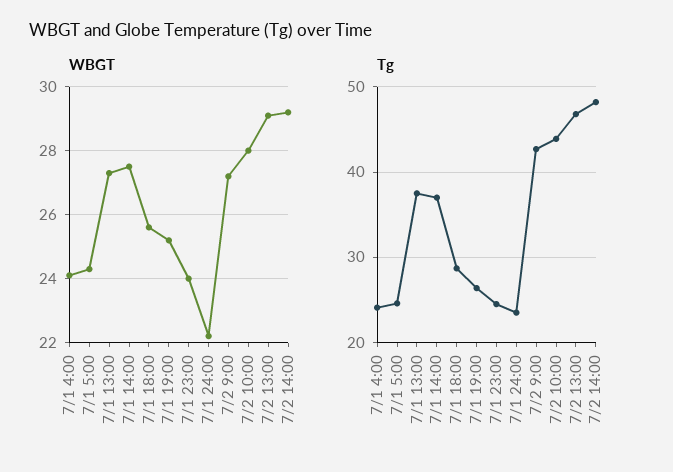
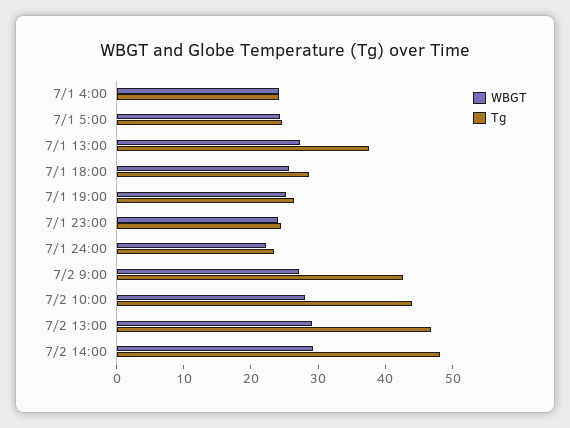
  {
    "WBGT": {
      "7/1 4:00": 24,
      "7/1 5:00": 24.5,
      "7/1 13:00": 27.5,
-     "7/1 14:00": 27.5,
      "7/1 18:00": 25.5,
      "7/1 19:00": 25,
      "7/1 23:00": 24,
      "7/1 24:00": 22,
      "7/2 9:00": 27,
      "7/2 10:00": 28,
      "7/2 13:00": 29,
      "7/2 14:00": 29
    },
    "Tg": {
      "7/1 4:00": 24,
      "7/1 5:00": 25,
      "7/1 13:00": 38,
-     "7/1 14:00": 37,
      "7/1 18:00": 29,
      "7/1 19:00": 26,
      "7/1 23:00": 25,
      "7/1 24:00": 24,
      "7/2 9:00": 43,
      "7/2 10:00": 44,
      "7/2 13:00": 47,
      "7/2 14:00": 48
    }
  }

